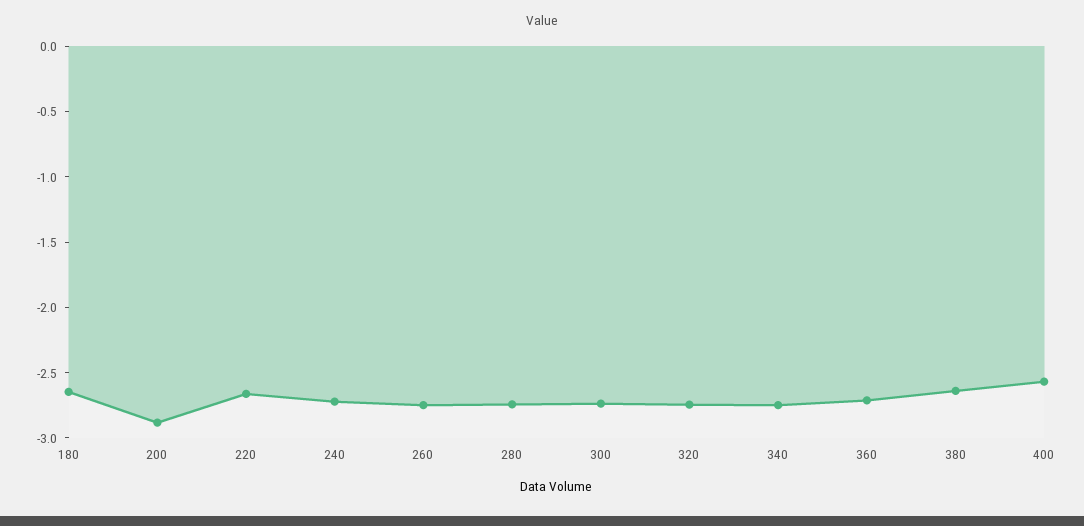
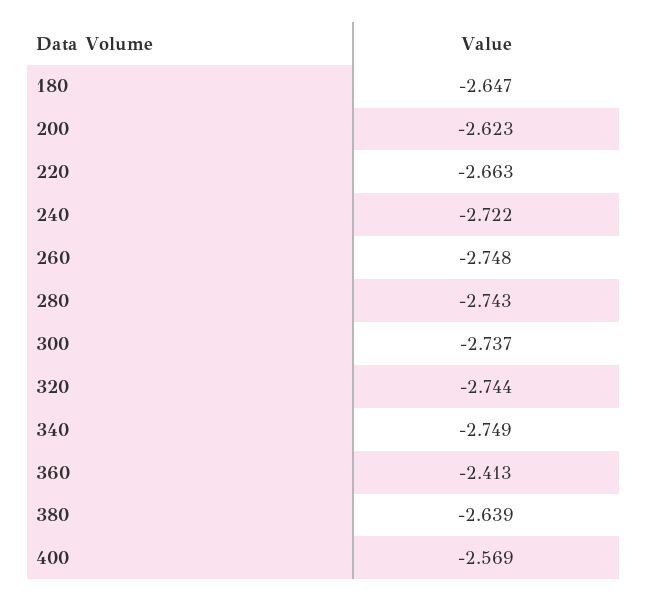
  {
    "180": -2.647,
-   "200": -2.9,
+   "200": -2.623,
    "220": -2.663,
    "240": -2.722,
    "260": -2.748,
    "280": -2.743,
    "300": -2.737,
    "320": -2.744,
    "340": -2.749,
-   "360": -2.7,
+   "360": -2.413,
    "380": -2.639,
    "400": -2.569
  }

